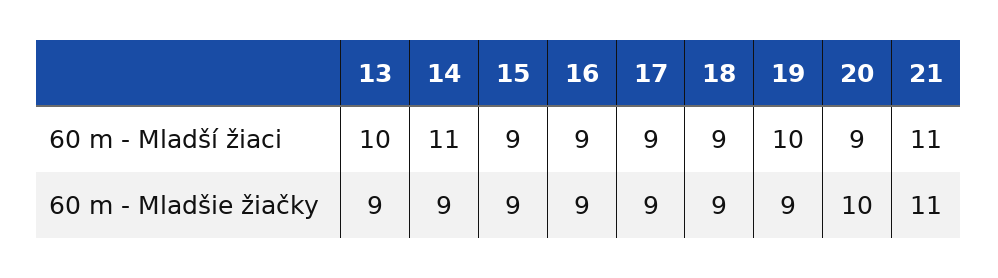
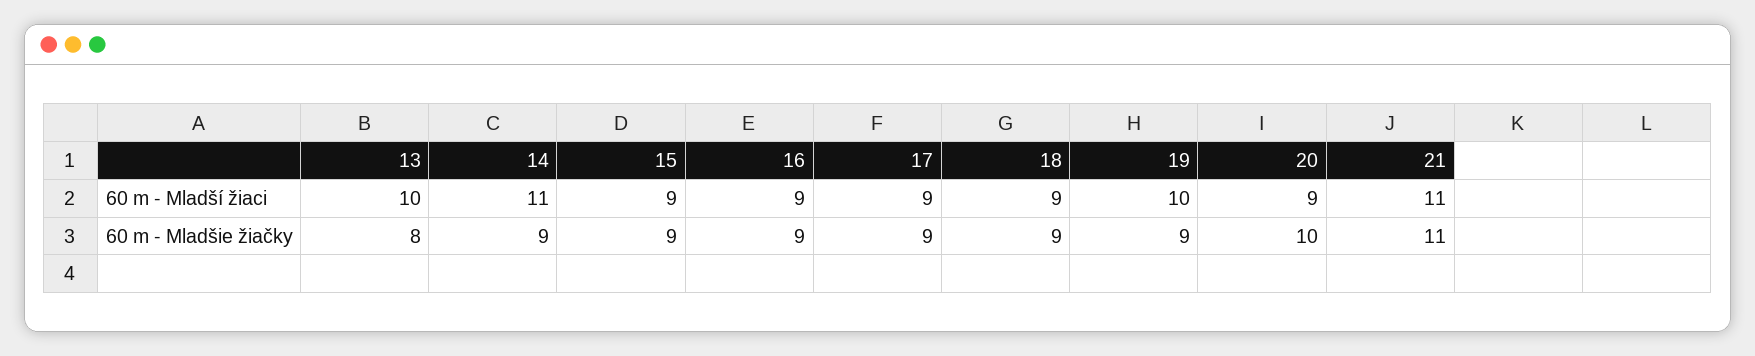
  {
    "13": {
      "60 m - Mladší žiaci": 10,
-     "60 m - Mladšie žiačky": 9
+     "60 m - Mladšie žiačky": 8
    },
    "14": {
      "60 m - Mladší žiaci": 11,
      "60 m - Mladšie žiačky": 9
    },
    "15": {
      "60 m - Mladší žiaci": 9,
      "60 m - Mladšie žiačky": 9
    },
    "16": {
      "60 m - Mladší žiaci": 9,
      "60 m - Mladšie žiačky": 9
    },
    "17": {
      "60 m - Mladší žiaci": 9,
      "60 m - Mladšie žiačky": 9
    },
    "18": {
      "60 m - Mladší žiaci": 9,
      "60 m - Mladšie žiačky": 9
    },
    "19": {
      "60 m - Mladší žiaci": 10,
      "60 m - Mladšie žiačky": 9
    },
    "20": {
      "60 m - Mladší žiaci": 9,
      "60 m - Mladšie žiačky": 10
    },
    "21": {
      "60 m - Mladší žiaci": 11,
      "60 m - Mladšie žiačky": 11
    }
  }

